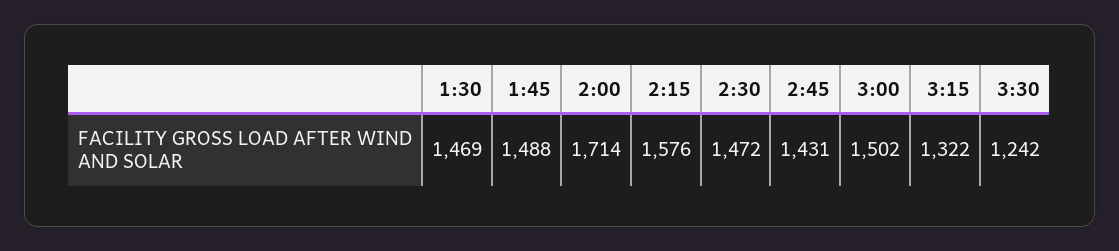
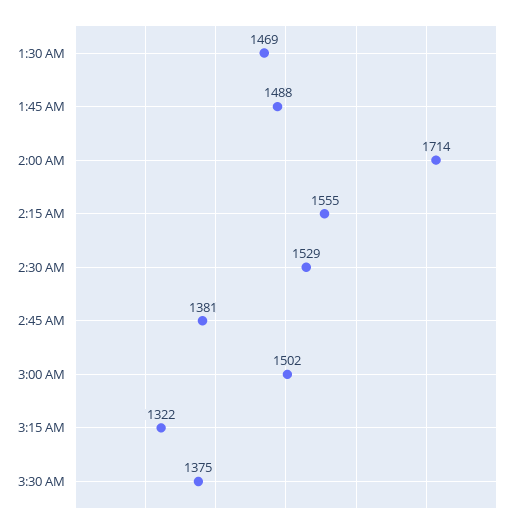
  {
    "1:30": 1469,
    "1:45": 1488,
    "2:00": 1714,
-   "2:15": 1576,
+   "2:15": 1555,
-   "2:30": 1472,
+   "2:30": 1529,
-   "2:45": 1431,
+   "2:45": 1381,
    "3:00": 1502,
    "3:15": 1322,
-   "3:30": 1242
+   "3:30": 1375
  }

